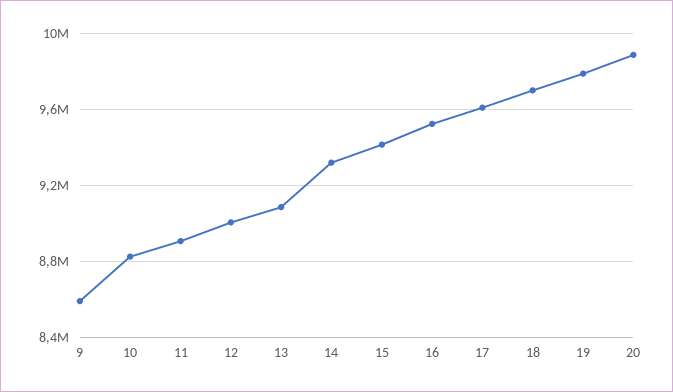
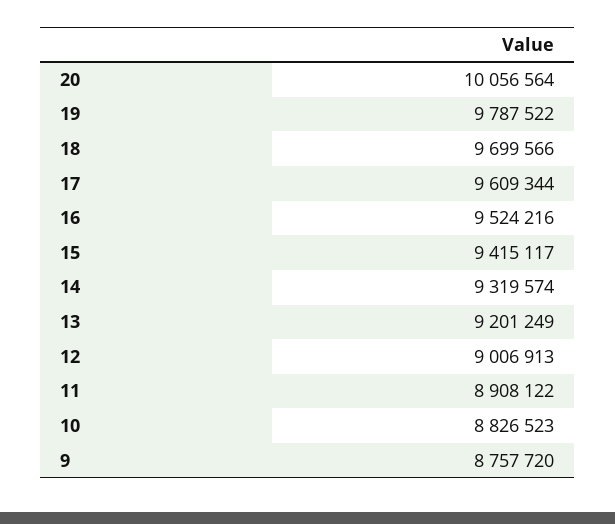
  {
-   "9": 8600000,
+   "9": 8757720,
    "10": 8826523,
    "11": 8908122,
    "12": 9006913,
-   "13": 9100000,
+   "13": 9201249,
    "14": 9319574,
    "15": 9415117,
    "16": 9524216,
    "17": 9609344,
    "18": 9699566,
    "19": 9787522,
-   "20": 9900000
+   "20": 10056564
  }

